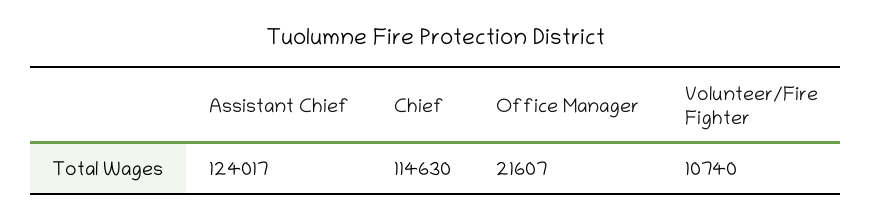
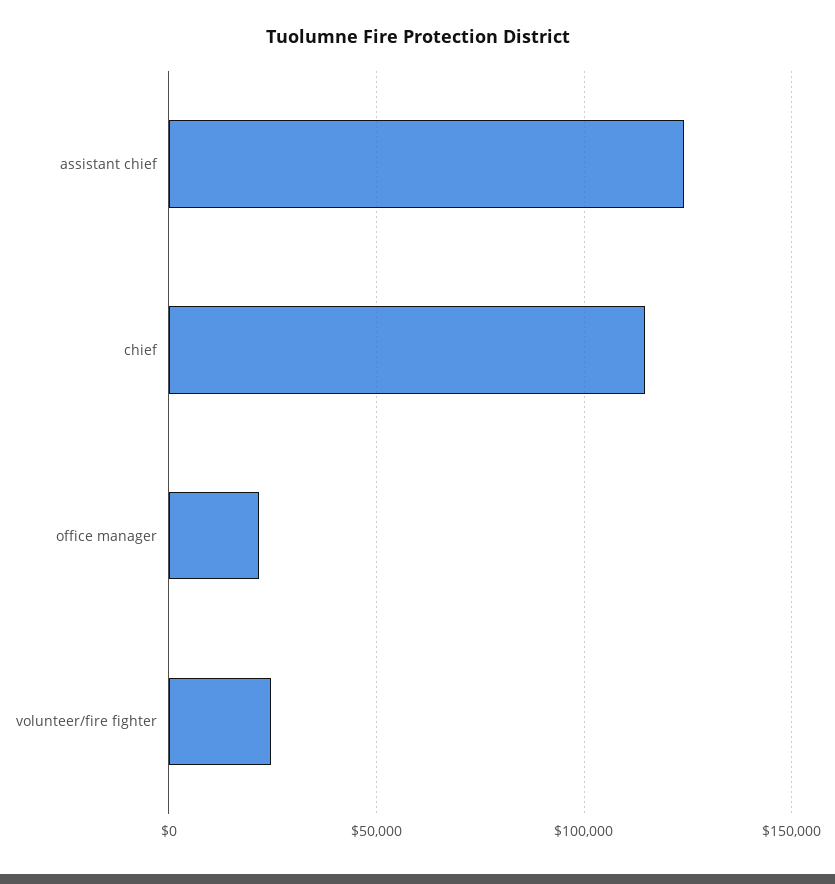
  {
    "Assistant Chief": 124017,
    "Chief": 114630,
    "Office Manager": 21607,
-   "Volunteer/Fire Fighter": 10740
+   "Volunteer/Fire Fighter": 25000
  }

